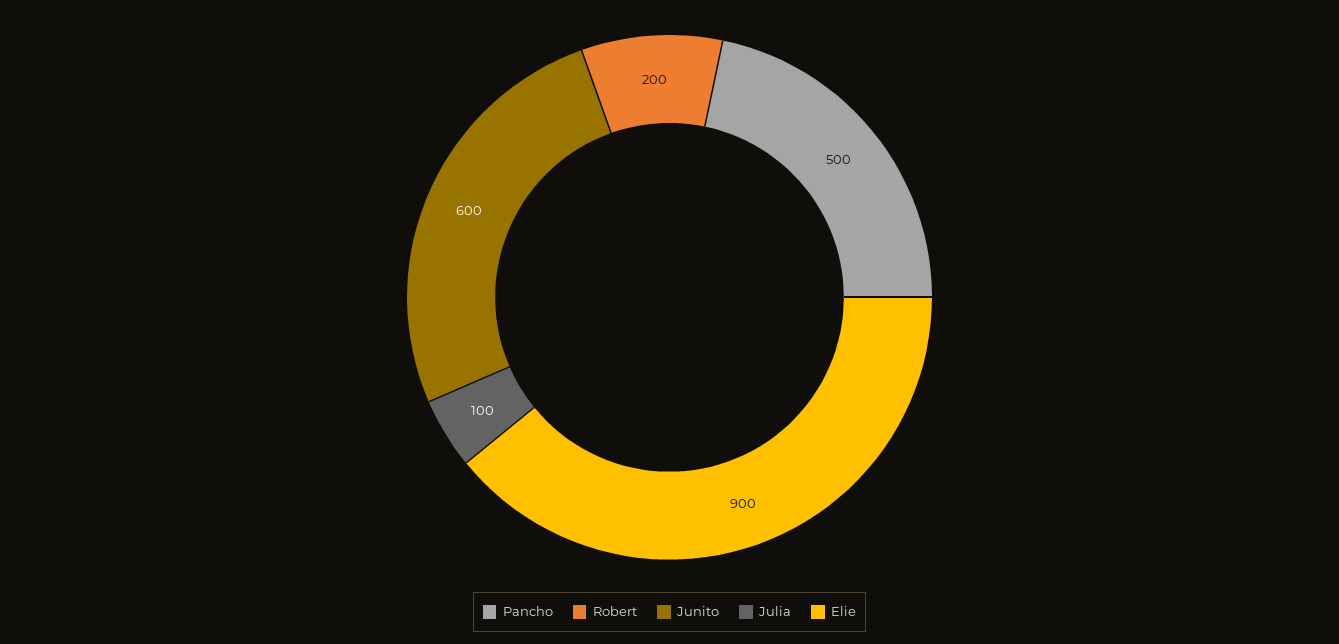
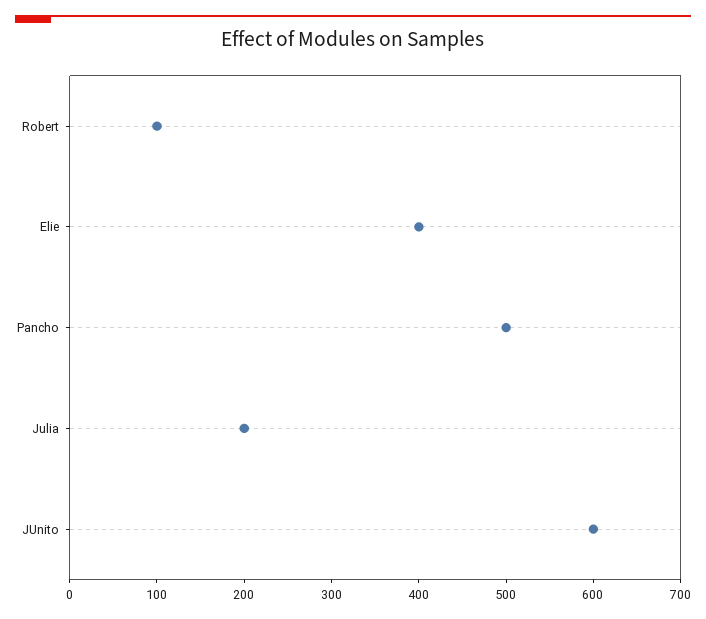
  {
    "Pancho": 500,
-   "Robert": 200,
+   "Robert": 100,
    "Junito": 600,
-   "Julia": 100,
+   "Julia": 200,
-   "Elie": 900
+   "Elie": 400
  }

